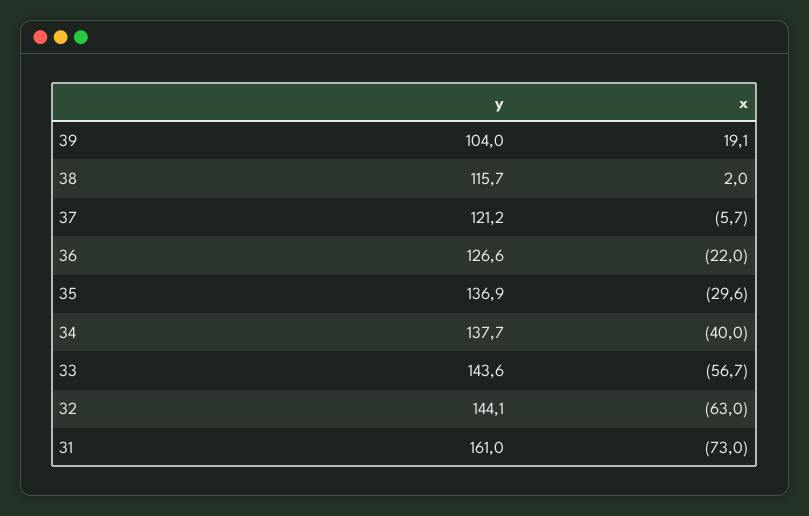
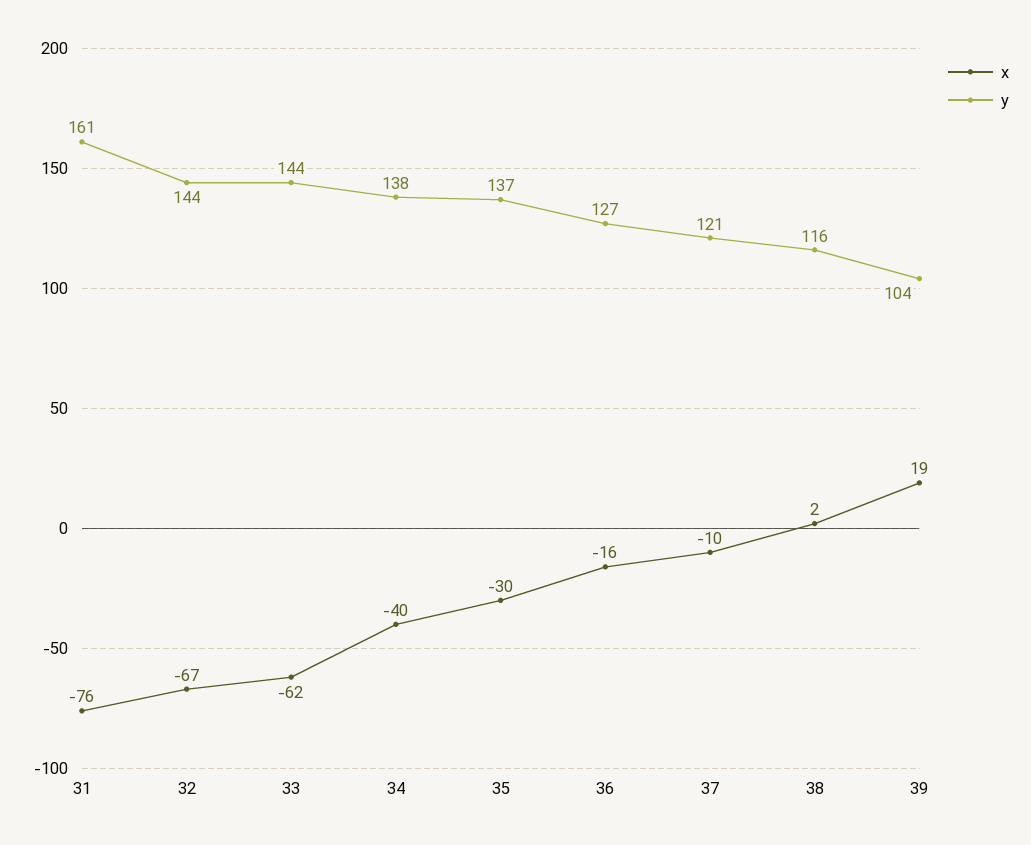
  {
    "y": {
      "39": 104,
      "38": 115.7,
      "37": 121.2,
      "36": 126.6,
      "35": 136.9,
      "34": 137.7,
      "33": 143.6,
      "32": 144.1,
      "31": 161
    },
    "x": {
      "39": 19.1,
      "38": 2,
-     "37": -5.7,
+     "37": -10,
-     "36": -22,
+     "36": -16,
      "35": -29.6,
      "34": -40,
-     "33": -56.7,
+     "33": -62,
-     "32": -63,
+     "32": -67,
-     "31": -73
+     "31": -76
    }
  }

